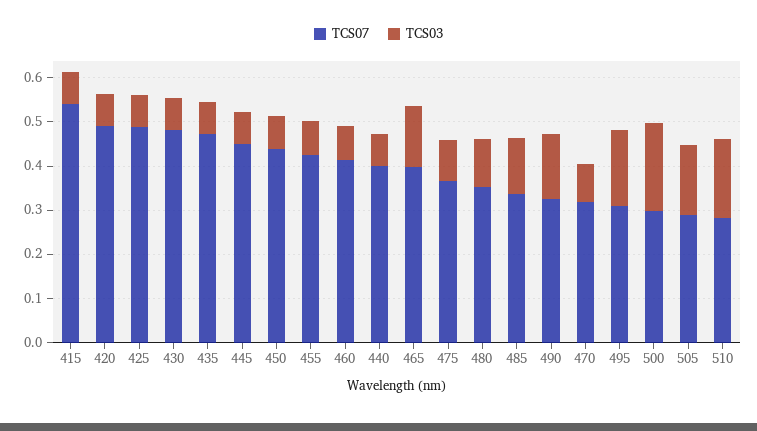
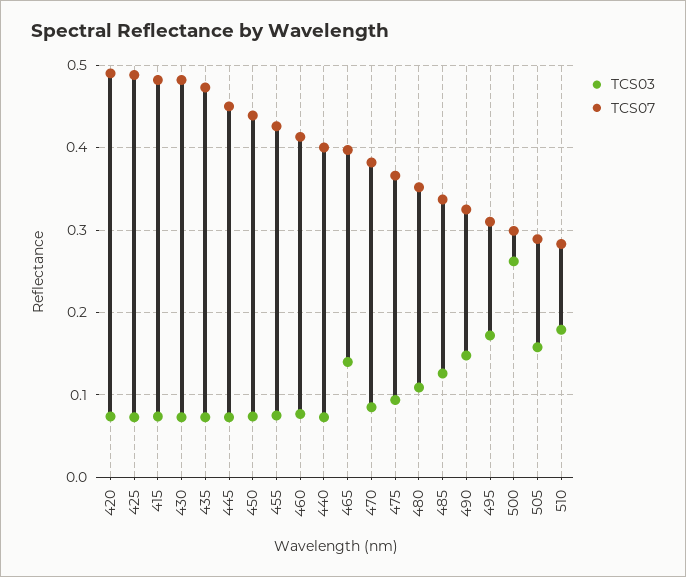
  {
    "TCS07": {
-     "415": 0.54,
+     "415": 0.48,
      "420": 0.49,
      "425": 0.49,
      "430": 0.48,
      "435": 0.47,
      "445": 0.45,
      "450": 0.44,
      "455": 0.43,
      "460": 0.41,
      "440": 0.4,
      "465": 0.4,
      "475": 0.37,
      "480": 0.35,
      "485": 0.34,
      "490": 0.33,
-     "470": 0.32,
+     "470": 0.38,
      "495": 0.31,
      "500": 0.3,
      "505": 0.29,
      "510": 0.28
    },
    "TCS03": {
      "415": 0.07,
      "420": 0.07,
      "425": 0.07,
      "430": 0.07,
      "435": 0.07,
      "445": 0.07,
      "450": 0.07,
      "455": 0.08,
      "460": 0.08,
      "440": 0.07,
      "465": 0.14,
      "475": 0.09,
      "480": 0.11,
      "485": 0.13,
      "490": 0.15,
      "470": 0.09,
      "495": 0.17,
-     "500": 0.2,
+     "500": 0.26,
      "505": 0.16,
      "510": 0.18
    }
  }

